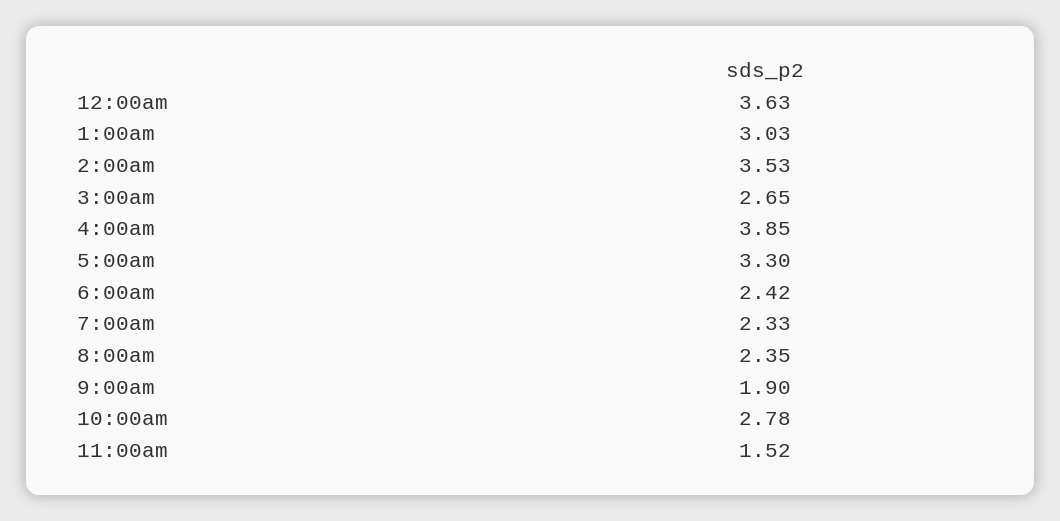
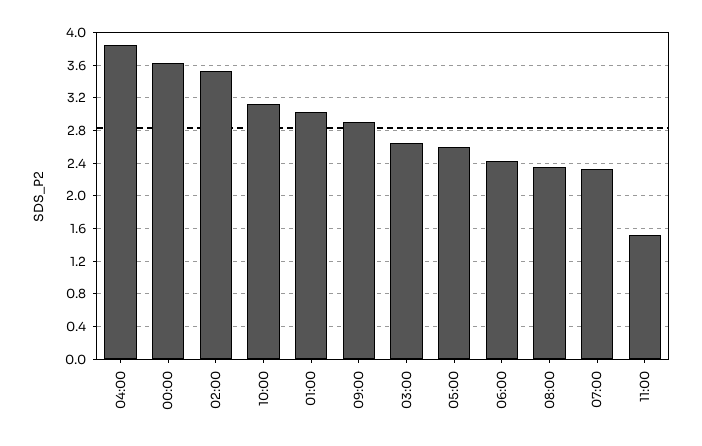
  {
    "12:00am": 3.63,
    "1:00am": 3.03,
    "2:00am": 3.53,
    "3:00am": 2.65,
    "4:00am": 3.85,
-   "5:00am": 3.3,
+   "5:00am": 2.6,
    "6:00am": 2.42,
    "7:00am": 2.33,
    "8:00am": 2.35,
-   "9:00am": 1.9,
+   "9:00am": 2.9,
-   "10:00am": 2.78,
+   "10:00am": 3.1,
    "11:00am": 1.52
  }

